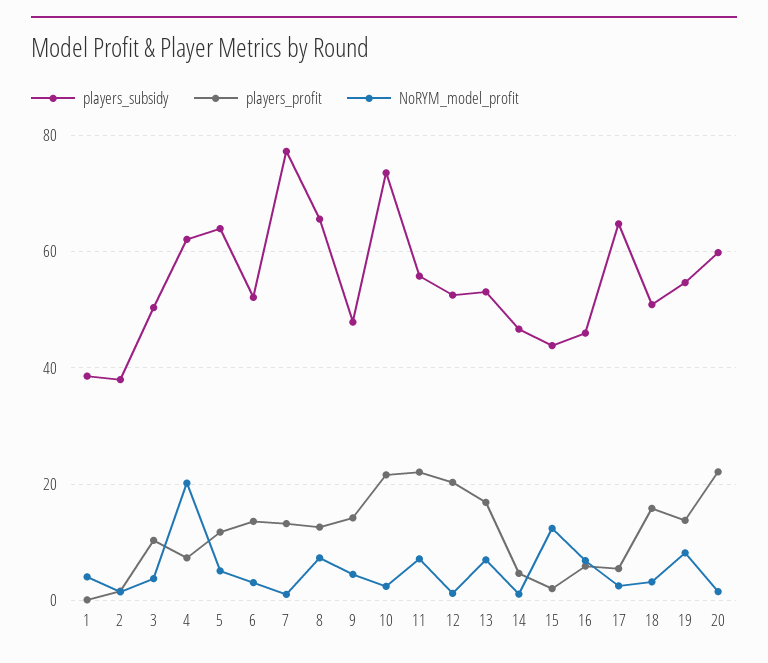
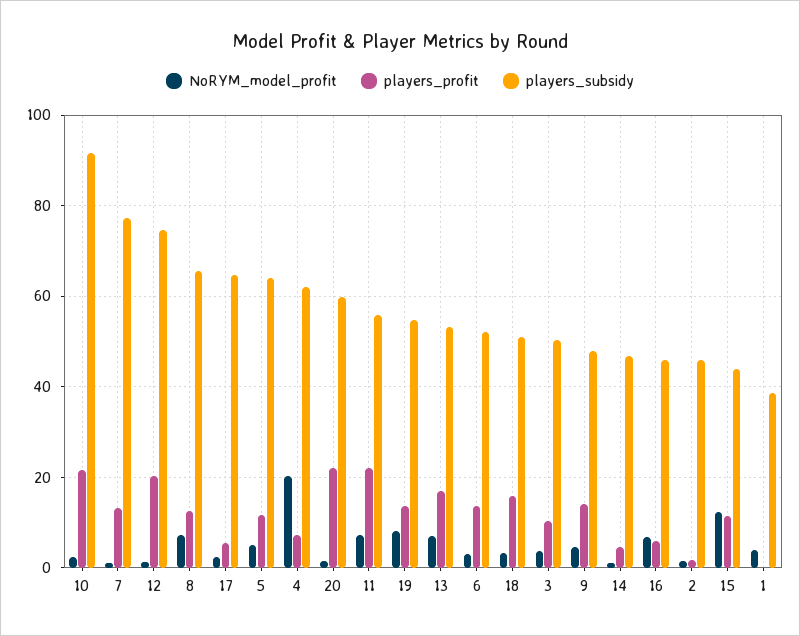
  {
    "players_subsidy": {
      "1": 38,
-     "2": 38,
+     "2": 46,
      "3": 50,
      "4": 62,
      "5": 64,
      "6": 52,
      "7": 78,
      "8": 66,
      "9": 48,
-     "10": 74,
+     "10": 92,
      "11": 56,
-     "12": 52,
+     "12": 74,
      "13": 54,
      "14": 46,
      "15": 44,
      "16": 46,
      "17": 64,
      "18": 50,
      "19": 54,
      "20": 60
    },
    "players_profit": {
      "1": 0,
      "2": 2,
      "3": 10,
      "4": 8,
      "5": 12,
      "6": 14,
      "7": 14,
      "8": 12,
      "9": 14,
      "10": 22,
      "11": 22,
      "12": 20,
      "13": 16,
      "14": 4,
-     "15": 2,
+     "15": 12,
      "16": 6,
      "17": 6,
      "18": 16,
      "19": 14,
      "20": 22
    },
    "NoRYM_model_profit": {
      "1": 4,
      "2": 2,
      "3": 4,
      "4": 20,
      "5": 6,
      "6": 4,
      "7": 2,
      "8": 8,
      "9": 4,
      "10": 2,
      "11": 8,
      "12": 2,
      "13": 6,
      "14": 2,
      "15": 12,
      "16": 6,
      "17": 2,
      "18": 4,
      "19": 8,
      "20": 2
    }
  }

